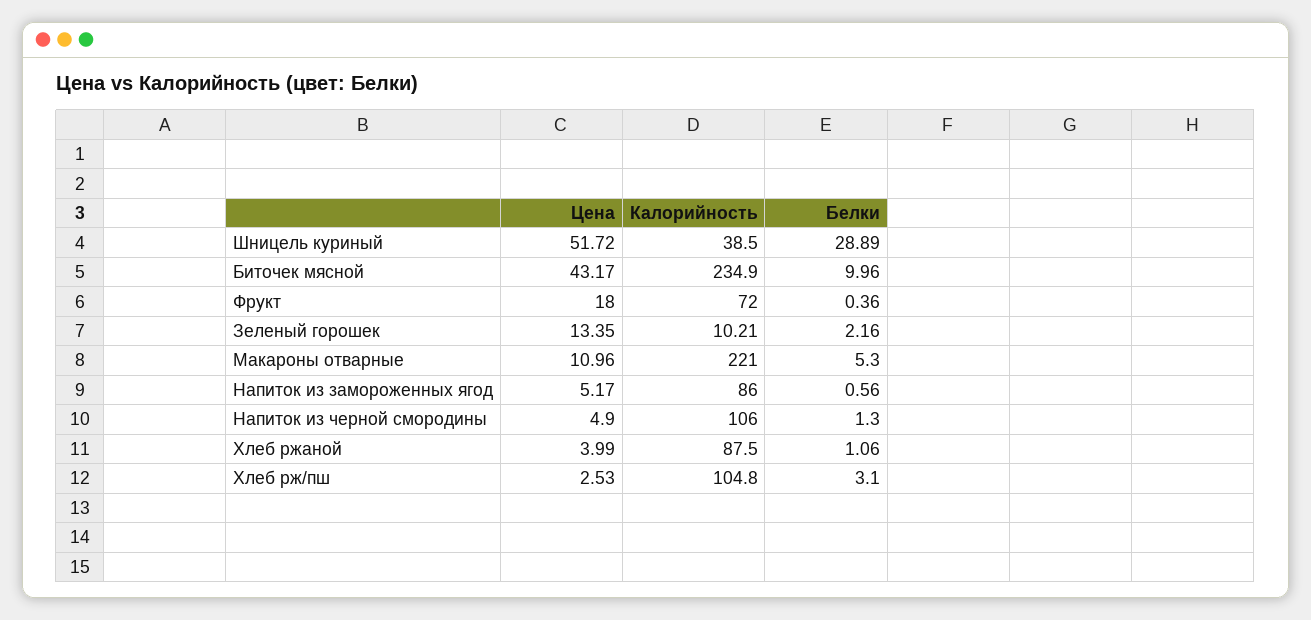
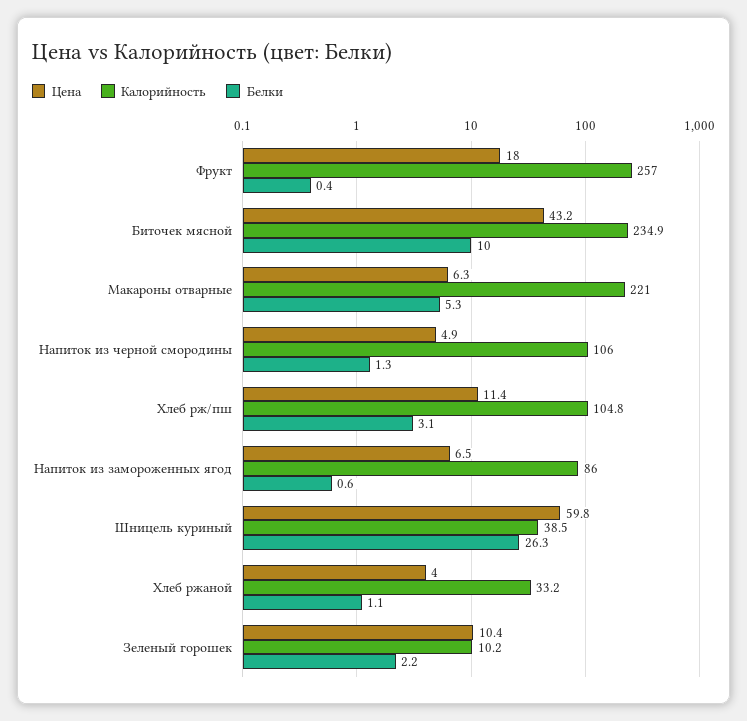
  {
    "Цена": {
-     "Шницель куриный": 51.72,
+     "Шницель куриный": 59.8,
      "Биточек мясной": 43.17,
      "Фрукт": 18,
-     "Зеленый горошек": 13.35,
+     "Зеленый горошек": 10.4,
-     "Макароны отварные": 10.96,
+     "Макароны отварные": 6.3,
-     "Напиток из замороженных ягод": 5.17,
+     "Напиток из замороженных ягод": 6.5,
      "Напиток из черной смородины": 4.9,
      "Хлеб ржаной": 3.99,
-     "Хлеб рж/пш": 2.53
+     "Хлеб рж/пш": 11.4
    },
    "Калорийность": {
      "Шницель куриный": 38.5,
      "Биточек мясной": 234.9,
-     "Фрукт": 72,
+     "Фрукт": 257,
      "Зеленый горошек": 10.21,
      "Макароны отварные": 221,
      "Напиток из замороженных ягод": 86,
      "Напиток из черной смородины": 106,
-     "Хлеб ржаной": 87.5,
+     "Хлеб ржаной": 33.2,
      "Хлеб рж/пш": 104.8
    },
    "Белки": {
-     "Шницель куриный": 28.89,
+     "Шницель куриный": 26.3,
      "Биточек мясной": 9.96,
      "Фрукт": 0.36,
      "Зеленый горошек": 2.16,
      "Макароны отварные": 5.3,
      "Напиток из замороженных ягод": 0.56,
      "Напиток из черной смородины": 1.3,
      "Хлеб ржаной": 1.06,
      "Хлеб рж/пш": 3.1
    }
  }

